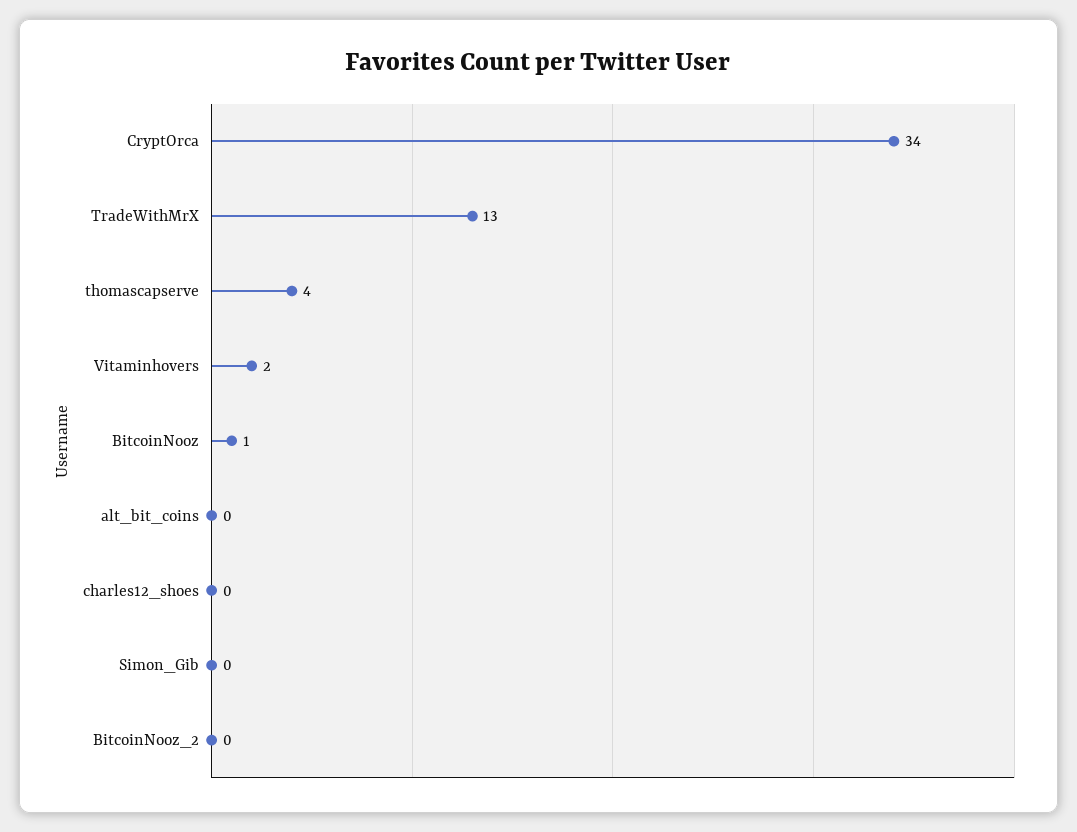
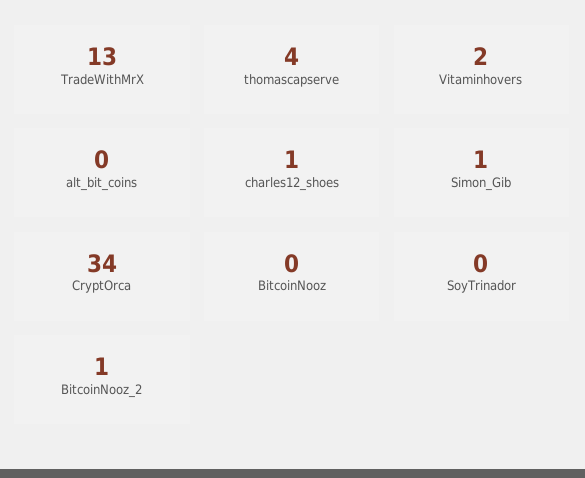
  {
    "CryptOrca": 34,
    "TradeWithMrX": 13,
    "thomascapserve": 4,
    "Vitaminhovers": 2,
-   "BitcoinNooz": 1,
+   "BitcoinNooz": 0,
    "alt_bit_coins": 0,
-   "charles12_shoes": 0,
+   "charles12_shoes": 1,
-   "Simon_Gib": 0,
+   "Simon_Gib": 1,
-   "BitcoinNooz_2": 0
+   "BitcoinNooz_2": 1,
+   "SoyTrinador": 0
  }

